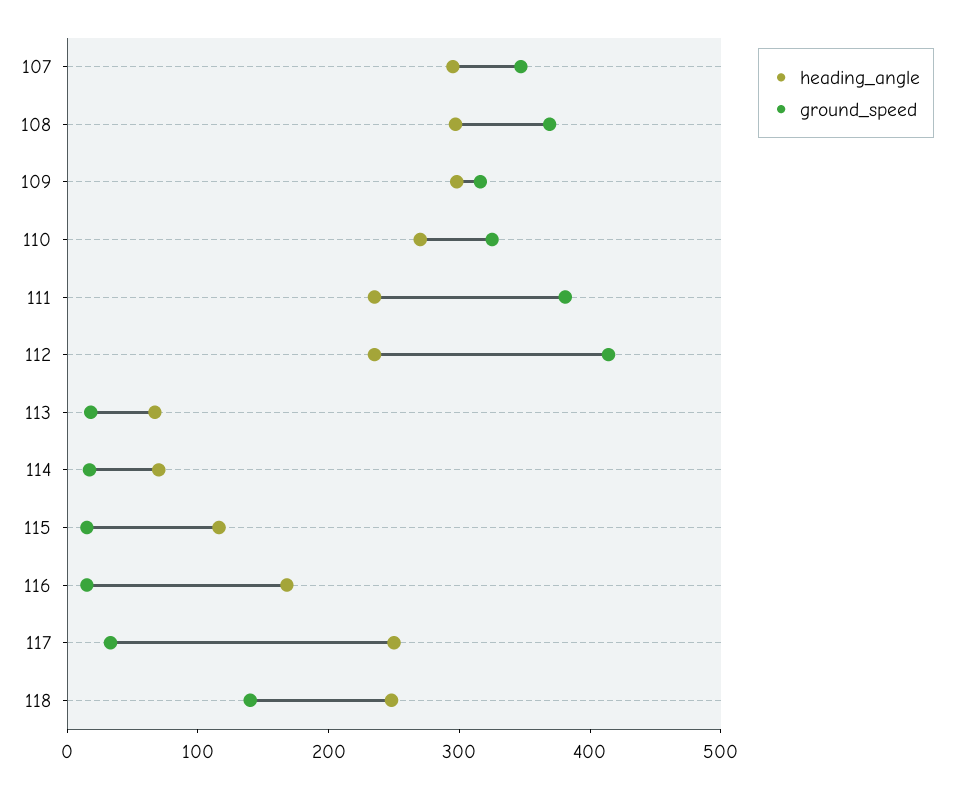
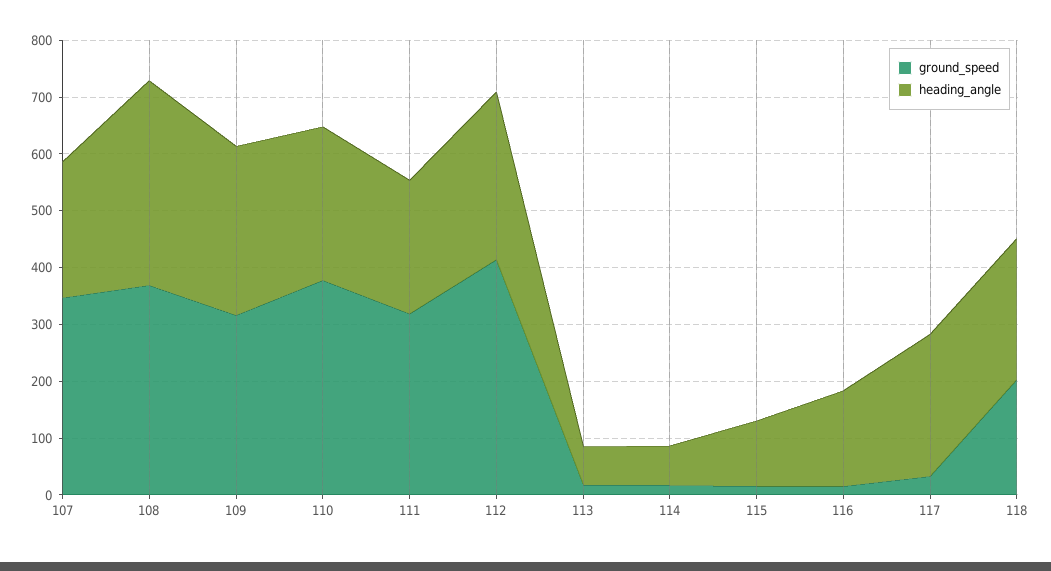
  {
    "heading_angle": {
-     "107": 300,
+     "107": 240,
-     "108": 300,
+     "108": 360,
      "109": 300,
      "110": 280,
      "111": 240,
-     "112": 240,
+     "112": 300,
      "113": 60,
      "114": 80,
      "115": 120,
      "116": 160,
      "117": 260,
      "118": 240
    },
    "ground_speed": {
      "107": 340,
      "108": 360,
      "109": 320,
-     "110": 320,
+     "110": 380,
-     "111": 380,
+     "111": 320,
      "112": 420,
      "113": 20,
      "114": 20,
      "115": 20,
      "116": 20,
      "117": 40,
-     "118": 140
+     "118": 200
    }
  }

